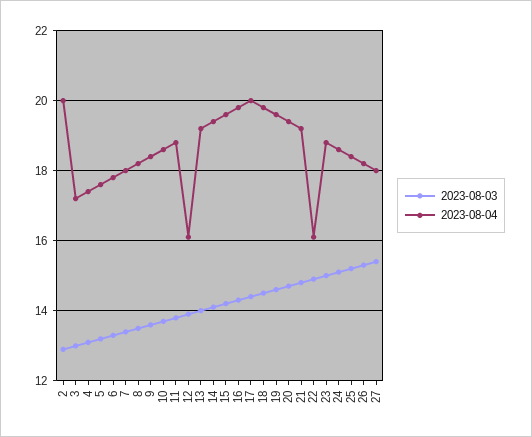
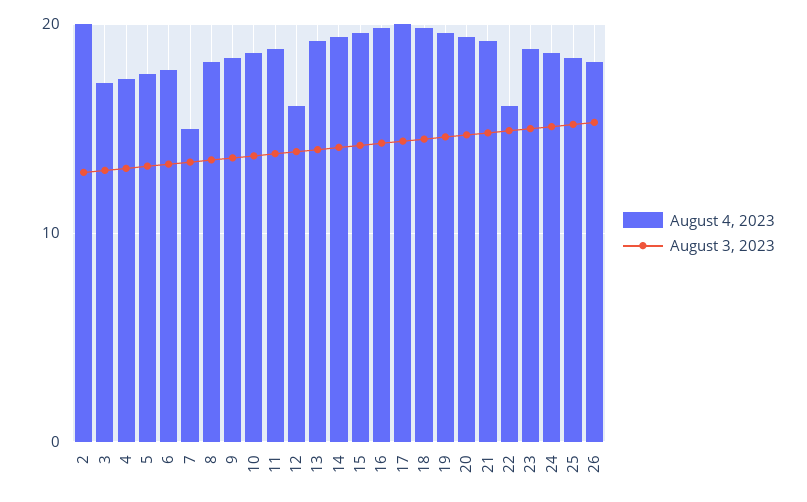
  {
    "2023-08-03": {
      "2": 13,
      "3": 13,
      "4": 13,
      "5": 13,
      "6": 13.5,
      "7": 13.5,
      "8": 13.5,
      "9": 13.5,
      "10": 13.5,
      "11": 14,
      "12": 14,
      "13": 14,
      "14": 14,
      "15": 14,
      "16": 14.5,
      "17": 14.5,
      "18": 14.5,
      "19": 14.5,
      "20": 14.5,
      "21": 15,
      "22": 15,
      "23": 15,
      "24": 15,
      "25": 15,
-     "26": 15.5,
+     "26": 15.5
-     "27": 15.5
    },
    "2023-08-04": {
      "2": 20,
      "3": 17,
      "4": 17.5,
      "5": 17.5,
      "6": 18,
-     "7": 18,
+     "7": 15,
      "8": 18,
      "9": 18.5,
      "10": 18.5,
      "11": 19,
      "12": 16,
      "13": 19,
      "14": 19.5,
      "15": 19.5,
      "16": 20,
      "17": 20,
      "18": 20,
      "19": 19.5,
      "20": 19.5,
      "21": 19,
      "22": 16,
      "23": 19,
      "24": 18.5,
      "25": 18.5,
-     "26": 18,
+     "26": 18
-     "27": 18
    }
  }

